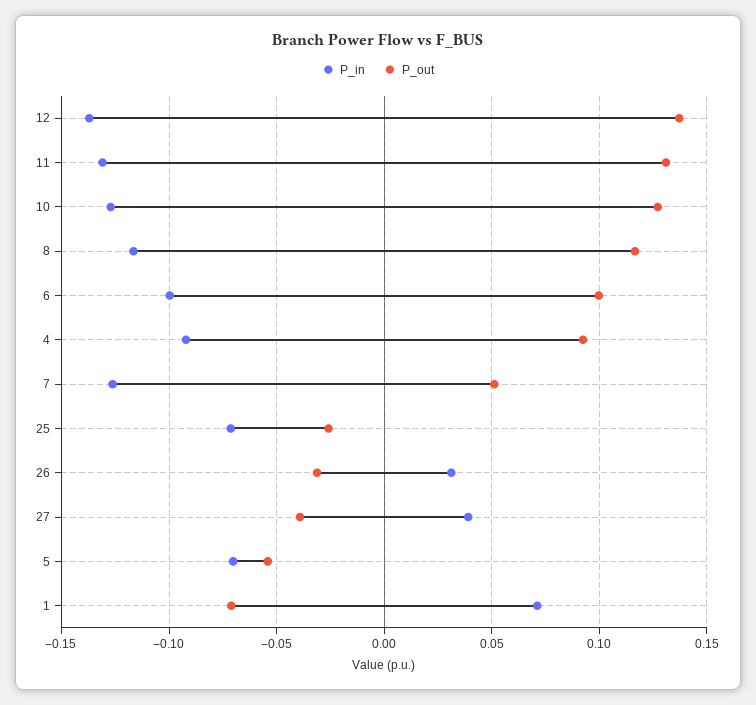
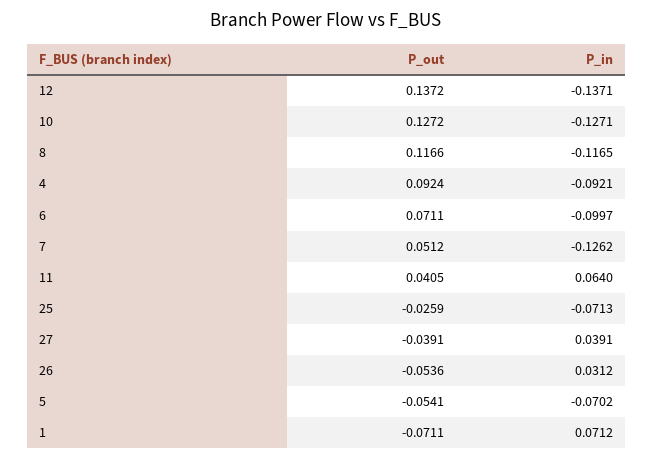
  {
    "P_in": {
      "12": -0.1371,
-     "11": -0.13,
+     "11": 0.064,
      "10": -0.1271,
      "8": -0.1165,
      "6": -0.0997,
      "4": -0.0921,
      "7": -0.1262,
      "25": -0.0713,
      "26": 0.0312,
      "27": 0.0391,
      "5": -0.0702,
      "1": 0.0712
    },
    "P_out": {
      "12": 0.1372,
-     "11": 0.13,
+     "11": 0.0405,
      "10": 0.1272,
      "8": 0.1166,
-     "6": 0.1,
+     "6": 0.0711,
      "4": 0.0924,
      "7": 0.0512,
      "25": -0.0259,
-     "26": -0.03,
+     "26": -0.0536,
      "27": -0.0391,
      "5": -0.0541,
      "1": -0.0711
    }
  }

